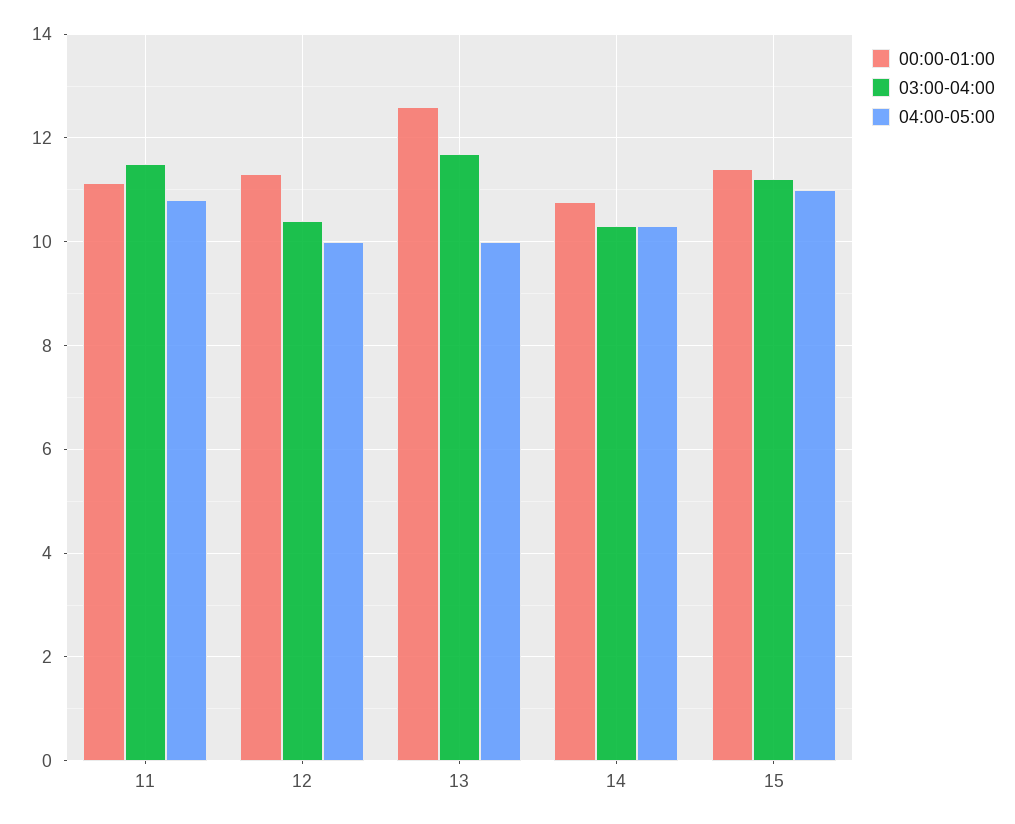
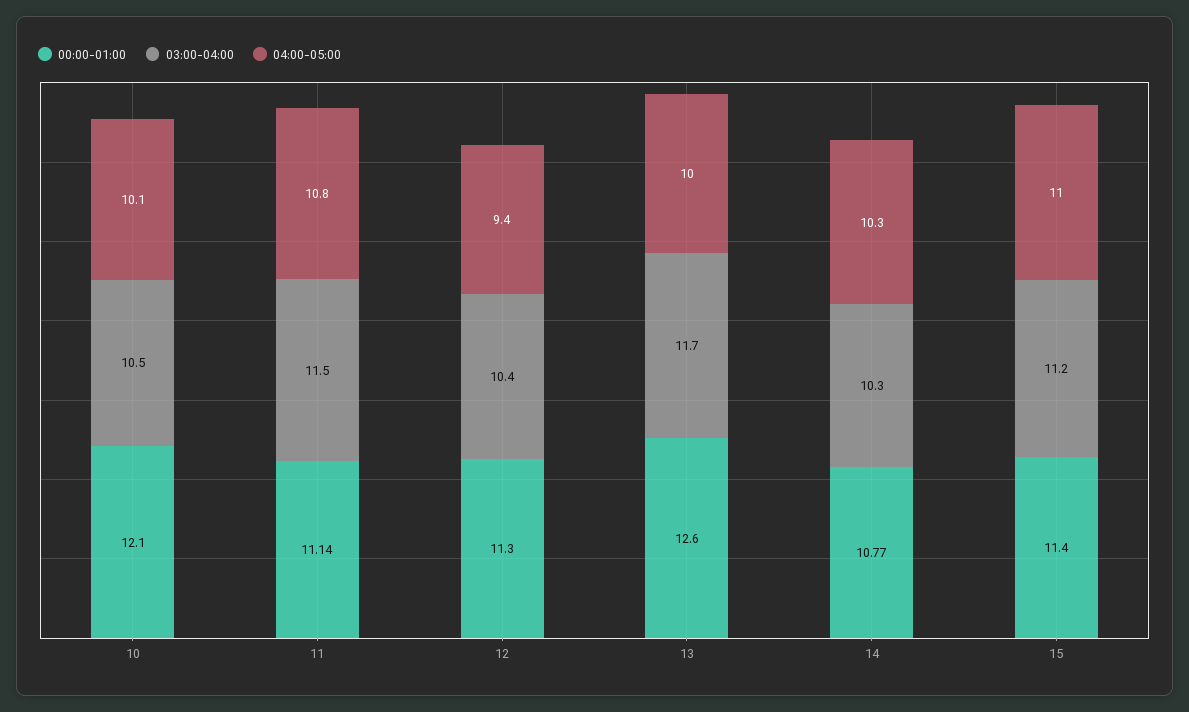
  {
    "00:00-01:00": {
      "11": 11.14,
      "12": 11.3,
      "13": 12.6,
      "14": 10.77,
-     "15": 11.4
+     "15": 11.4,
+     "10": 12.1
    },
    "03:00-04:00": {
      "11": 11.5,
      "12": 10.4,
      "13": 11.7,
      "14": 10.3,
-     "15": 11.2
+     "15": 11.2,
+     "10": 10.5
    },
    "04:00-05:00": {
      "11": 10.8,
-     "12": 10,
+     "12": 9.4,
      "13": 10,
      "14": 10.3,
-     "15": 11
+     "15": 11,
+     "10": 10.1
    }
  }

